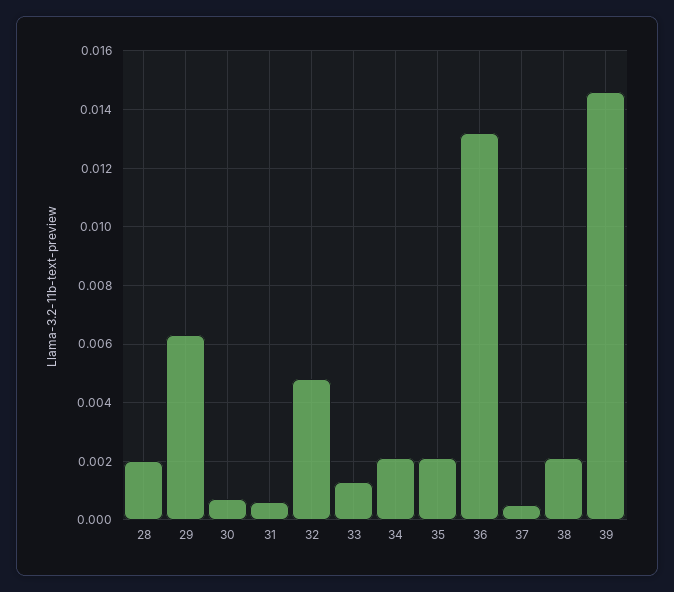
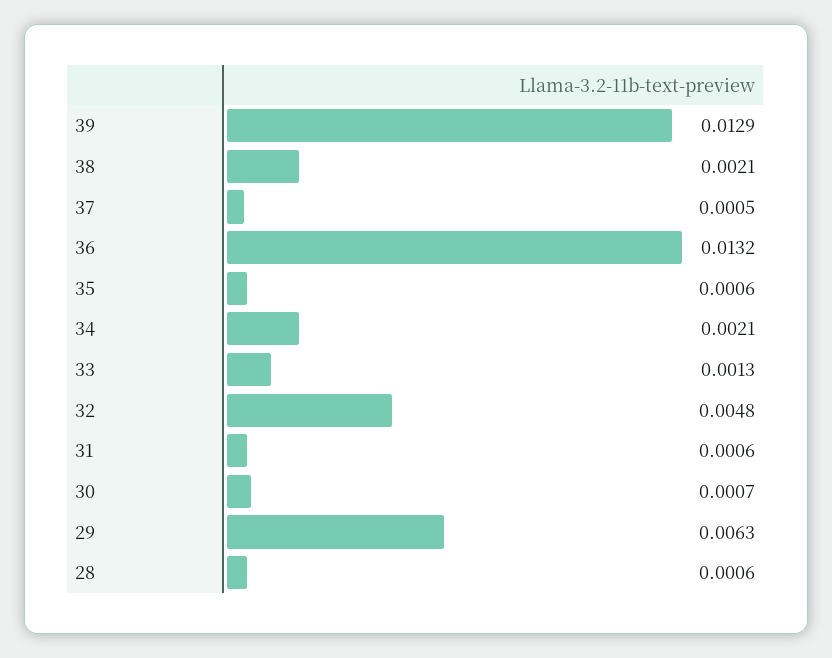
  {
-   "28": 0.002,
+   "28": 0.0006,
    "29": 0.0063,
    "30": 0.0007,
    "31": 0.0006,
    "32": 0.0048,
    "33": 0.0013,
    "34": 0.0021,
-   "35": 0.002,
+   "35": 0.0006,
    "36": 0.0132,
    "37": 0.0005,
    "38": 0.0021,
-   "39": 0.0145
+   "39": 0.0129
  }

